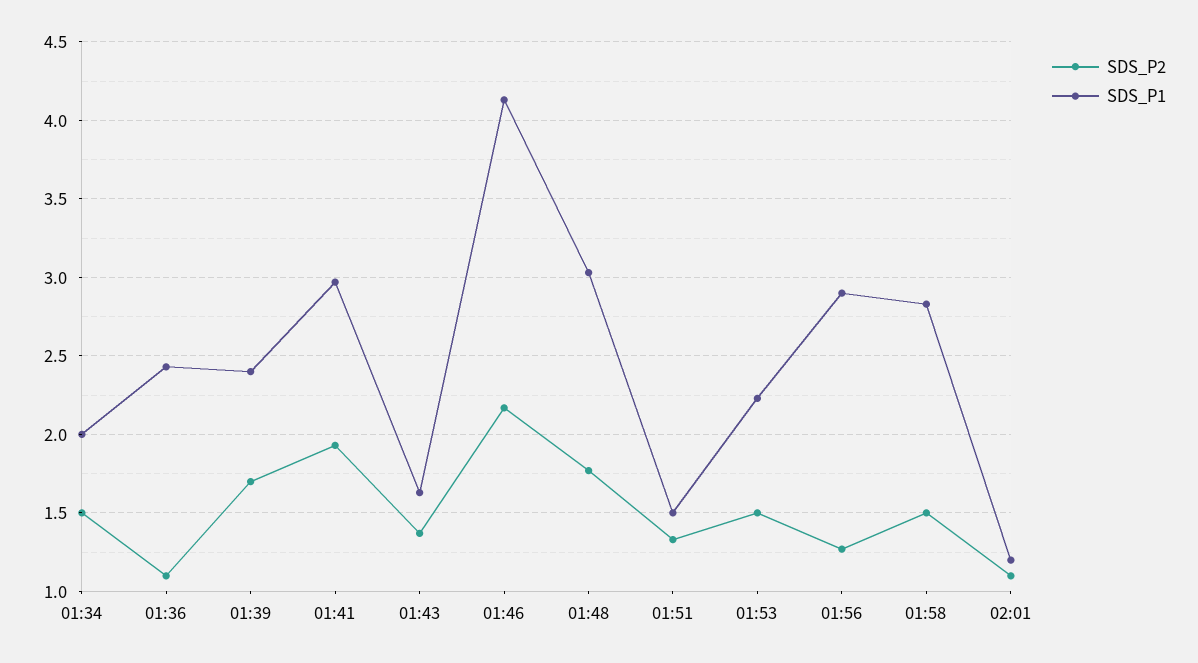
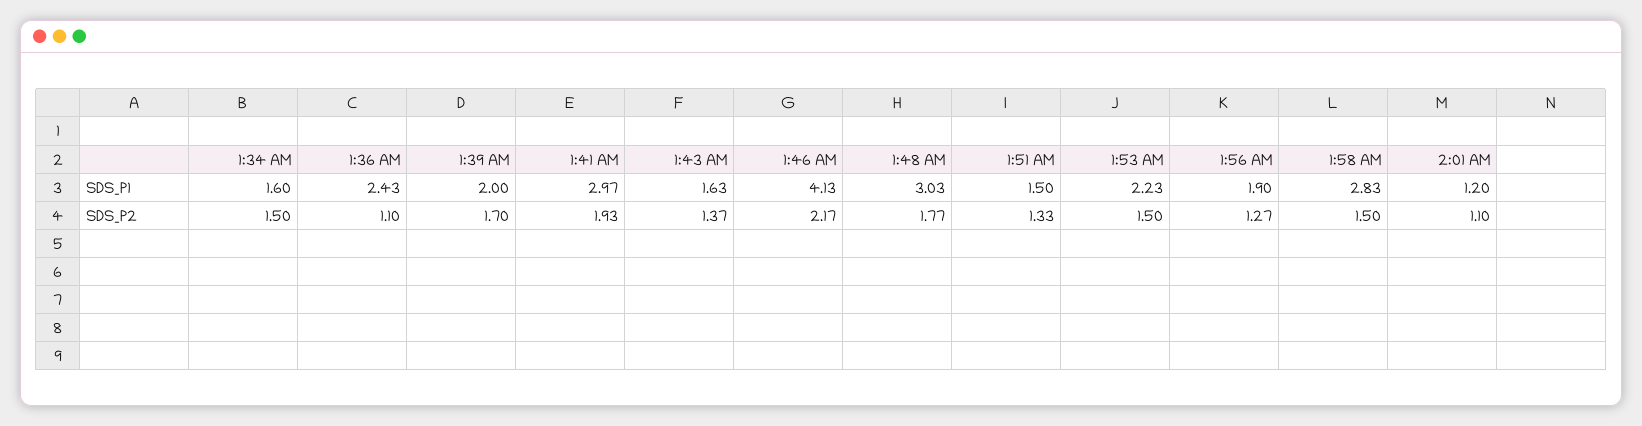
  {
    "SDS_P2": {
      "01:34": 1.5,
      "01:36": 1.1,
      "01:39": 1.7,
      "01:41": 1.93,
      "01:43": 1.37,
      "01:46": 2.17,
      "01:48": 1.77,
      "01:51": 1.33,
      "01:53": 1.5,
      "01:56": 1.27,
      "01:58": 1.5,
      "02:01": 1.1
    },
    "SDS_P1": {
-     "01:34": 2,
+     "01:34": 1.6,
      "01:36": 2.43,
-     "01:39": 2.4,
+     "01:39": 2,
      "01:41": 2.97,
      "01:43": 1.63,
      "01:46": 4.13,
      "01:48": 3.03,
      "01:51": 1.5,
      "01:53": 2.23,
-     "01:56": 2.9,
+     "01:56": 1.9,
      "01:58": 2.83,
      "02:01": 1.2
    }
  }

